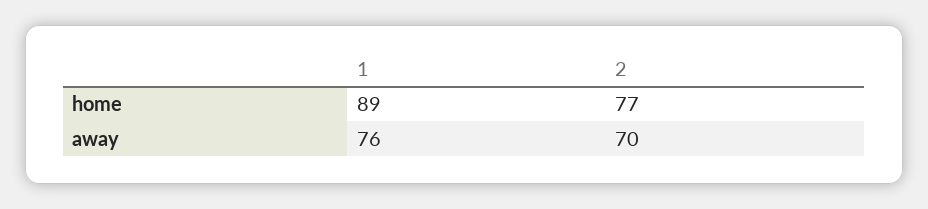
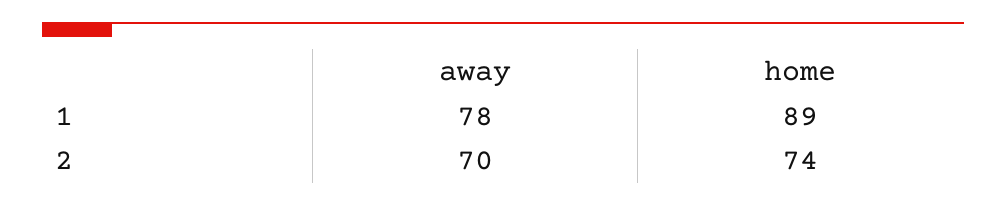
  {
    "1": {
      "home": 89,
-     "away": 76
+     "away": 78
    },
    "2": {
-     "home": 77,
+     "home": 74,
      "away": 70
    }
  }

